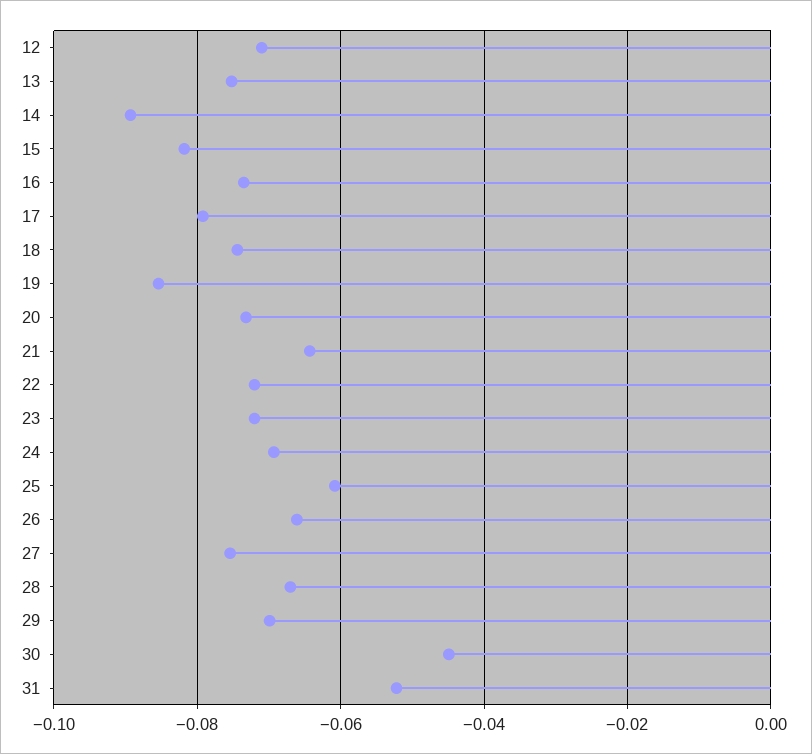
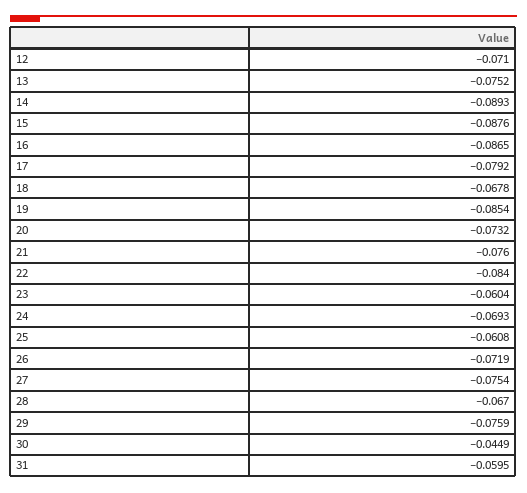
  {
    "12": -0.071,
    "13": -0.0752,
    "14": -0.0893,
-   "15": -0.082,
+   "15": -0.0876,
-   "16": -0.074,
+   "16": -0.0865,
    "17": -0.0792,
-   "18": -0.074,
+   "18": -0.0678,
    "19": -0.0854,
    "20": -0.0732,
-   "21": -0.064,
+   "21": -0.076,
-   "22": -0.072,
+   "22": -0.084,
-   "23": -0.072,
+   "23": -0.0604,
    "24": -0.0693,
    "25": -0.0608,
-   "26": -0.066,
+   "26": -0.0719,
    "27": -0.0754,
    "28": -0.067,
-   "29": -0.07,
+   "29": -0.0759,
    "30": -0.0449,
-   "31": -0.052
+   "31": -0.0595
  }

